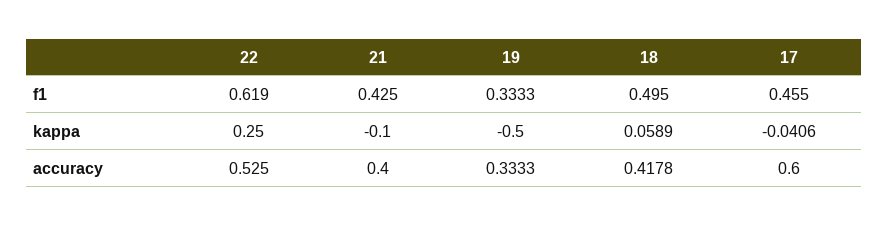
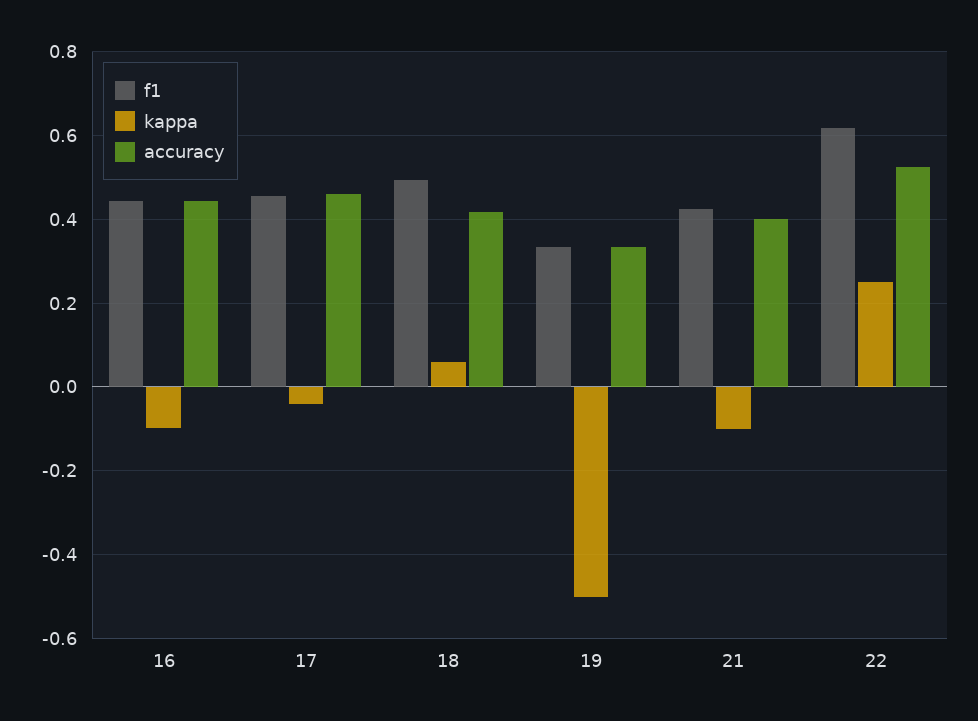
  {
    "f1": {
      "22": 0.619,
      "21": 0.425,
      "19": 0.3333,
      "18": 0.495,
-     "17": 0.455
+     "17": 0.455,
+     "16": 0.44
    },
    "kappa": {
      "22": 0.25,
      "21": -0.1,
      "19": -0.5,
      "18": 0.0589,
-     "17": -0.0406
+     "17": -0.0406,
+     "16": -0.1
    },
    "accuracy": {
      "22": 0.525,
      "21": 0.4,
      "19": 0.3333,
      "18": 0.4178,
-     "17": 0.6
+     "17": 0.46,
+     "16": 0.44
    }
  }

